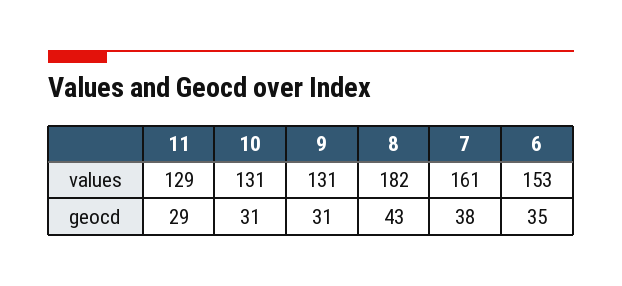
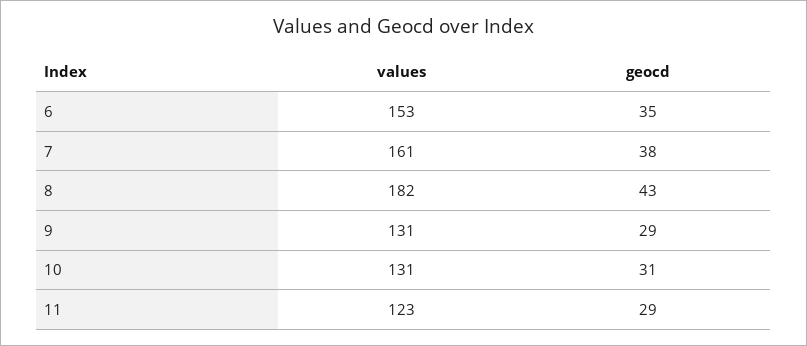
  {
    "11": {
-     "values": 129,
+     "values": 123,
      "geocd": 29
    },
    "10": {
      "values": 131,
      "geocd": 31
    },
    "9": {
      "values": 131,
-     "geocd": 31
+     "geocd": 29
    },
    "8": {
      "values": 182,
      "geocd": 43
    },
    "7": {
      "values": 161,
      "geocd": 38
    },
    "6": {
      "values": 153,
      "geocd": 35
    }
  }

